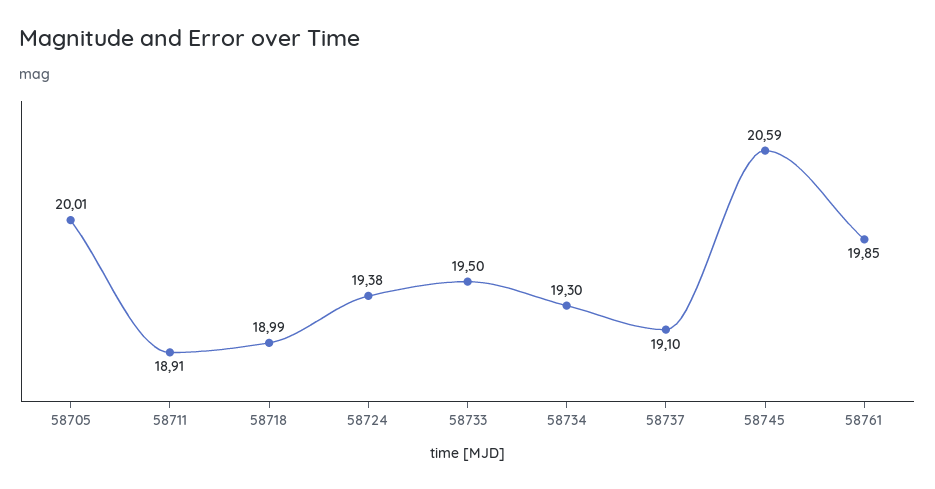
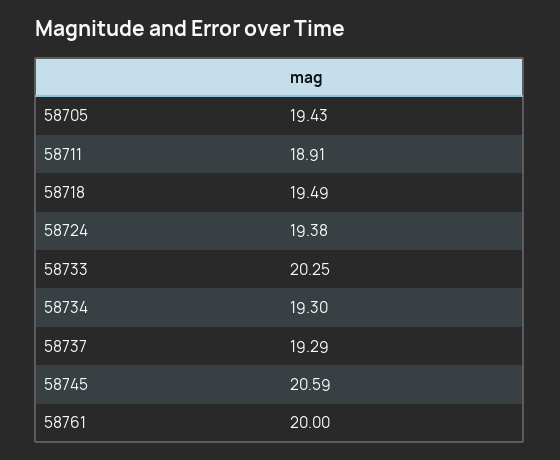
  {
-   "58705": 20.01,
+   "58705": 19.43,
    "58711": 18.91,
-   "58718": 18.99,
+   "58718": 19.49,
    "58724": 19.38,
-   "58733": 19.5,
+   "58733": 20.25,
    "58734": 19.3,
-   "58737": 19.1,
+   "58737": 19.29,
    "58745": 20.59,
-   "58761": 19.85
+   "58761": 20
  }

